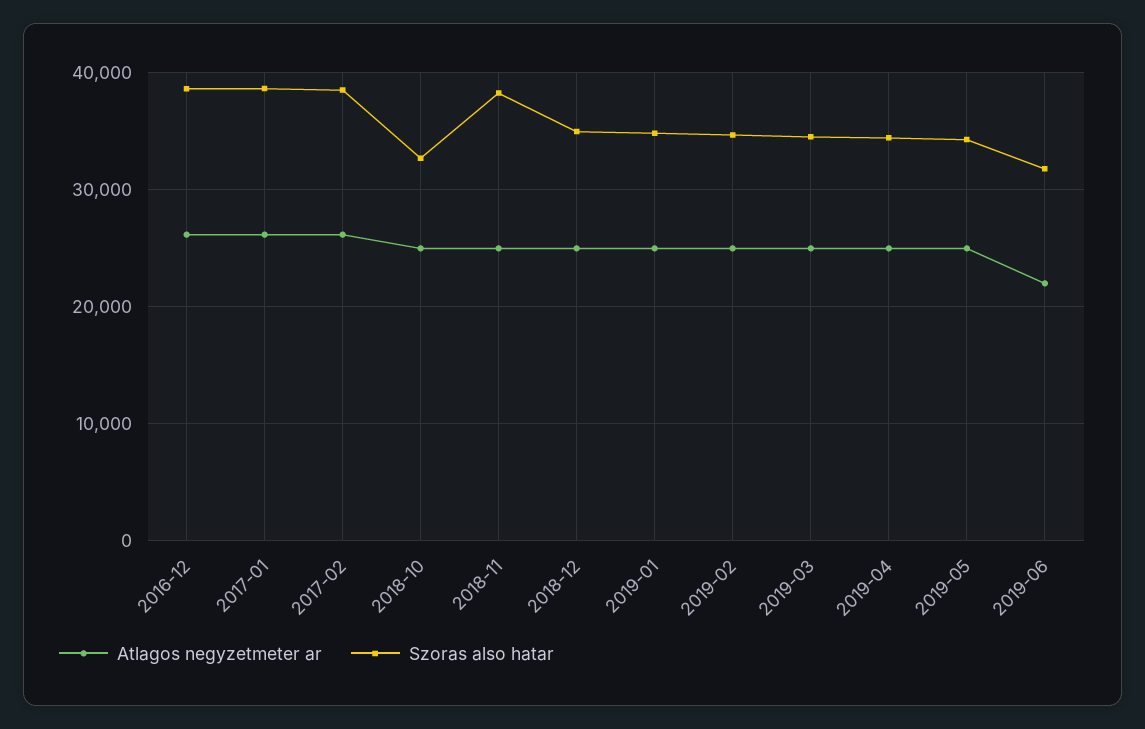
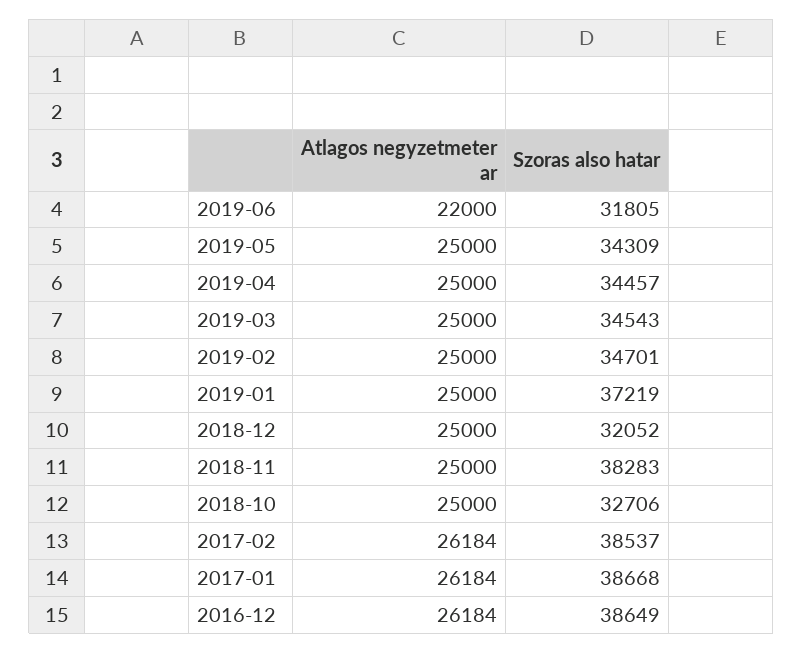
  {
    "Atlagos negyzetmeter ar": {
      "2016-12": 26184,
      "2017-01": 26184,
      "2017-02": 26184,
      "2018-10": 25000,
      "2018-11": 25000,
      "2018-12": 25000,
      "2019-01": 25000,
      "2019-02": 25000,
      "2019-03": 25000,
      "2019-04": 25000,
      "2019-05": 25000,
      "2019-06": 22000
    },
    "Szoras also hatar": {
      "2016-12": 38649,
      "2017-01": 38668,
      "2017-02": 38537,
      "2018-10": 32706,
      "2018-11": 38283,
-     "2018-12": 35000,
+     "2018-12": 32052,
-     "2019-01": 35000,
+     "2019-01": 37219,
      "2019-02": 34701,
      "2019-03": 34543,
      "2019-04": 34457,
      "2019-05": 34309,
      "2019-06": 31805
    }
  }

